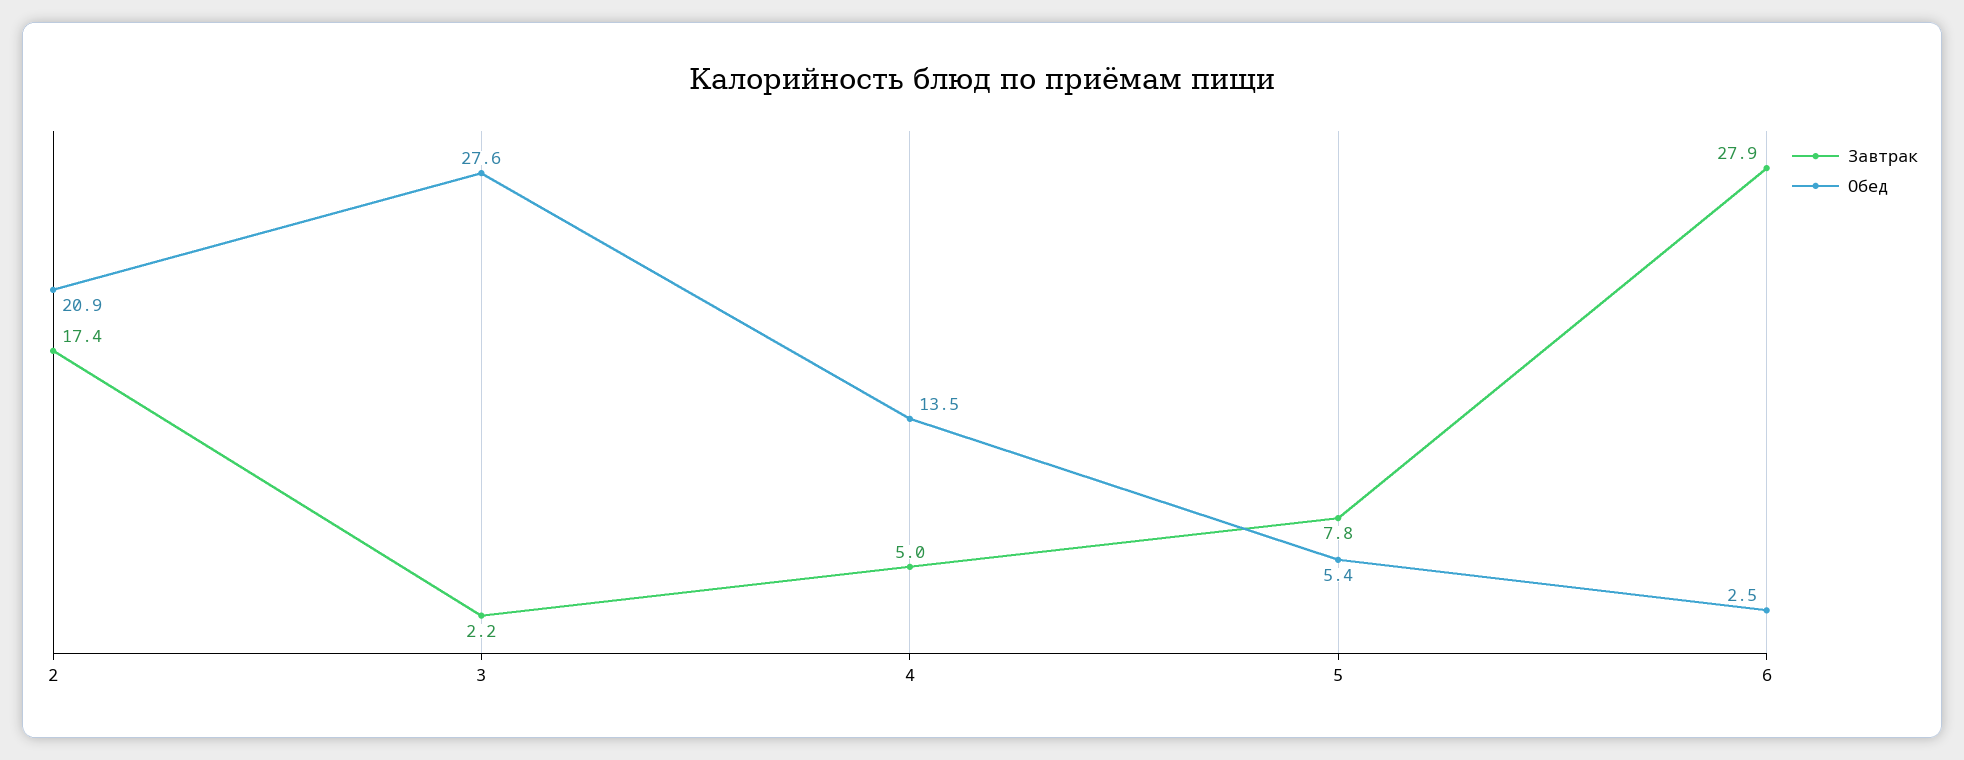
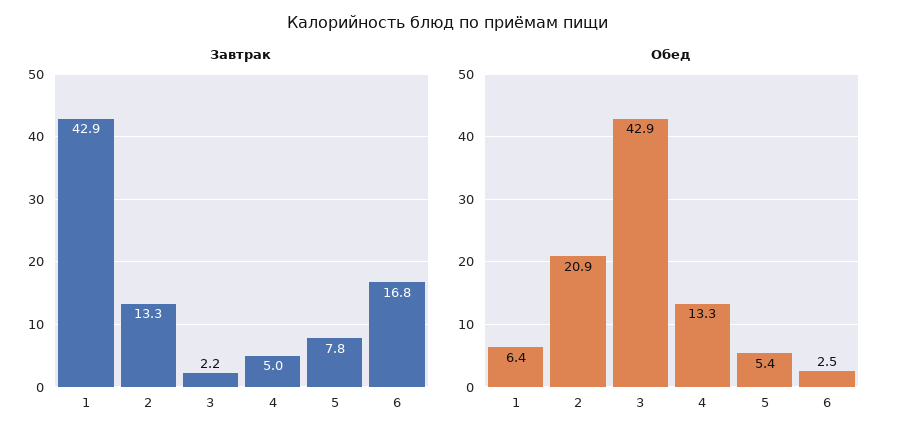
  {
    "Завтрак": {
-     "2": 17.4,
+     "2": 13.3,
      "3": 2.2,
      "4": 5,
      "5": 7.8,
-     "6": 27.9
+     "6": 16.8,
+     "1": 42.9
    },
    "Обед": {
      "2": 20.9,
-     "3": 27.6,
+     "3": 42.9,
-     "4": 13.5,
+     "4": 13.3,
      "5": 5.4,
-     "6": 2.5
+     "6": 2.5,
+     "1": 6.4
    }
  }

